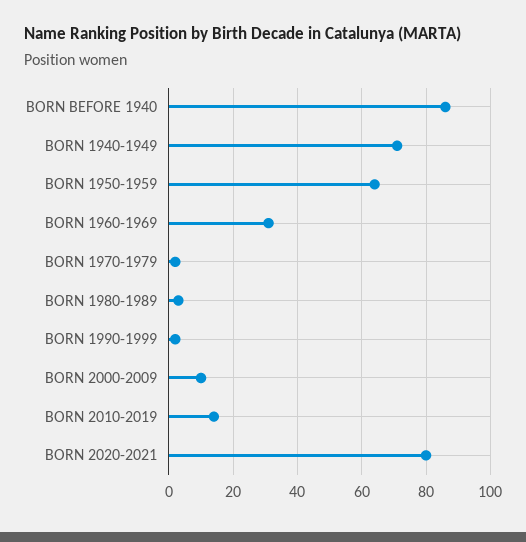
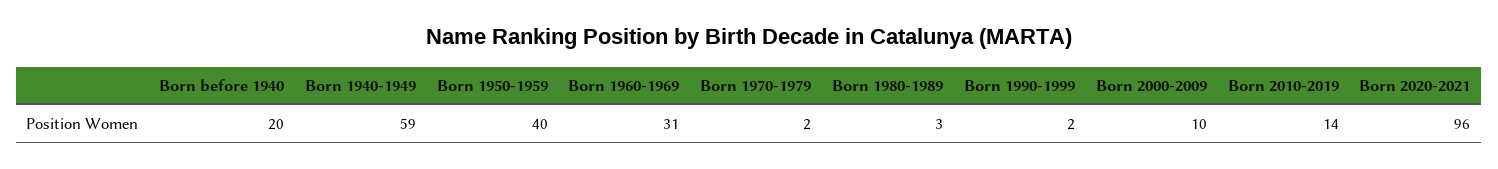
  {
-   "BORN BEFORE 1940": 85,
+   "BORN BEFORE 1940": 20,
-   "BORN 1940-1949": 70,
+   "BORN 1940-1949": 59,
-   "BORN 1950-1959": 65,
+   "BORN 1950-1959": 40,
    "BORN 1960-1969": 31,
    "BORN 1970-1979": 2,
    "BORN 1980-1989": 3,
    "BORN 1990-1999": 2,
    "BORN 2000-2009": 10,
    "BORN 2010-2019": 14,
-   "BORN 2020-2021": 80
+   "BORN 2020-2021": 96
  }

